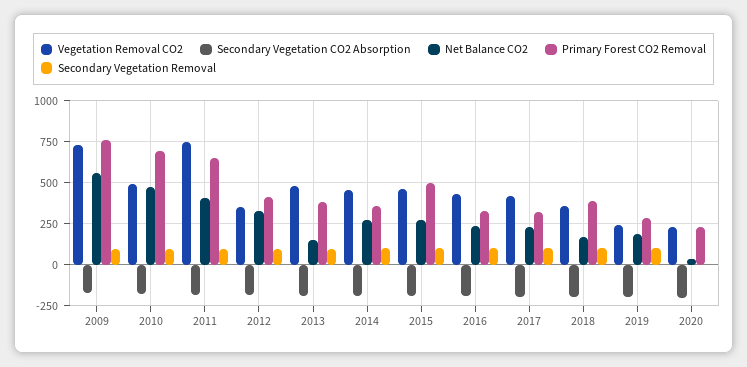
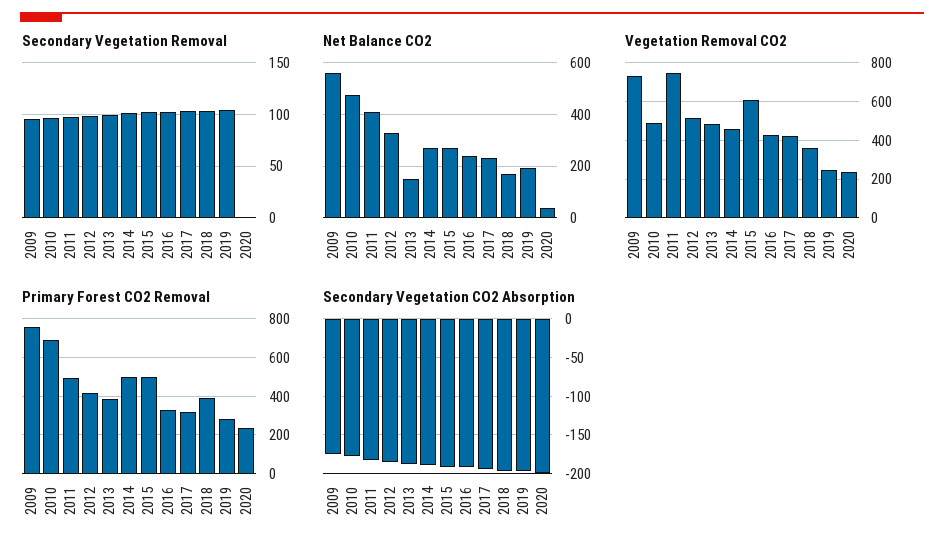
  {
    "Vegetation Removal CO2": {
      "2009": 750,
      "2010": 500,
      "2011": 750,
-     "2012": 350,
+     "2012": 500,
      "2013": 500,
      "2014": 450,
-     "2015": 450,
+     "2015": 600,
      "2016": 450,
      "2017": 400,
      "2018": 350,
      "2019": 250,
      "2020": 250
    },
    "Secondary Vegetation CO2 Absorption": {
      "2009": -170,
      "2010": -180,
      "2011": -180,
      "2012": -190,
      "2013": -190,
      "2014": -190,
      "2015": -190,
      "2016": -190,
      "2017": -190,
      "2018": -200,
      "2019": -200,
      "2020": -200
    },
    "Net Balance CO2": {
      "2009": 550,
      "2010": 475,
      "2011": 400,
      "2012": 325,
      "2013": 150,
      "2014": 275,
      "2015": 275,
      "2016": 250,
      "2017": 225,
      "2018": 175,
      "2019": 200,
      "2020": 25
    },
    "Primary Forest CO2 Removal": {
      "2009": 750,
      "2010": 700,
-     "2011": 650,
+     "2011": 500,
      "2012": 400,
      "2013": 400,
-     "2014": 350,
+     "2014": 500,
      "2015": 500,
      "2016": 350,
      "2017": 300,
      "2018": 400,
      "2019": 300,
      "2020": 250
    },
    "Secondary Vegetation Removal": {
      "2009": 100,
      "2010": 100,
      "2011": 100,
      "2012": 100,
      "2013": 100,
      "2014": 100,
      "2015": 100,
      "2016": 100,
      "2017": 100,
      "2018": 100,
      "2019": 100,
      "2020": 0
    }
  }

